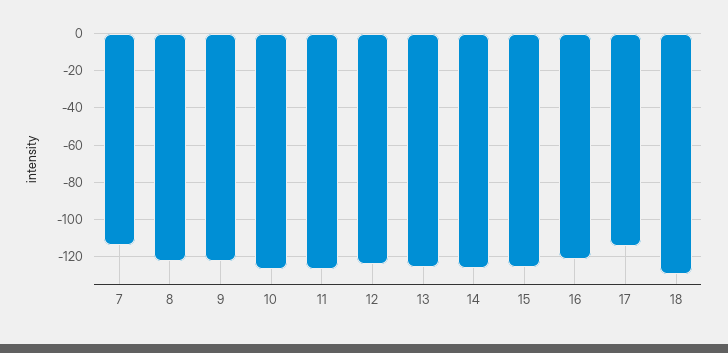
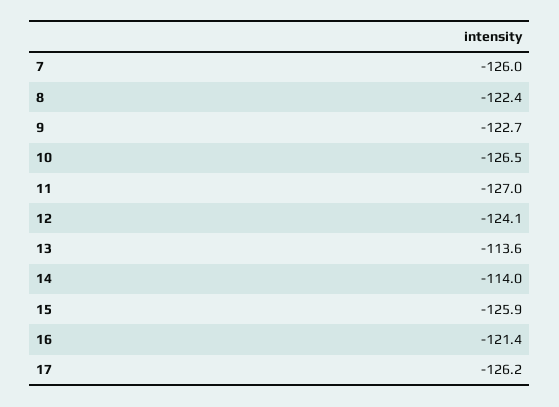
  {
-   "7": -115,
+   "7": -126,
    "8": -122.4,
    "9": -122.7,
    "10": -126.5,
    "11": -127,
    "12": -124.1,
-   "13": -125,
+   "13": -113.6,
-   "14": -125,
+   "14": -114,
    "15": -125.9,
    "16": -121.4,
-   "17": -115,
+   "17": -126.2
-   "18": -130
  }

